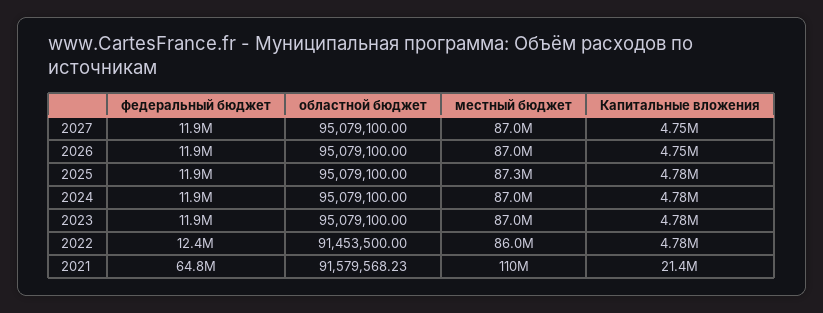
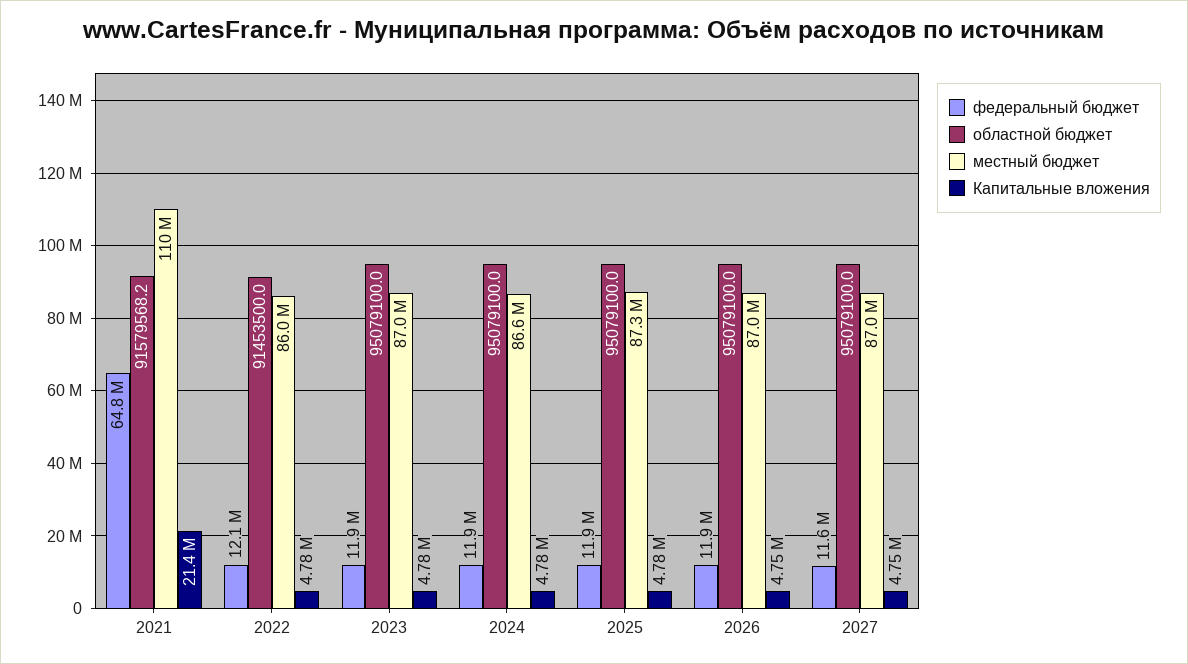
  {
    "федеральный бюджет": {
-     "2027": 11900000,
+     "2027": 11600000,
      "2026": 11900000,
      "2025": 11900000,
      "2024": 11900000,
      "2023": 11900000,
-     "2022": 12400000,
+     "2022": 12100000,
      "2021": 64800000
    },
    "областной бюджет": {
      "2027": 95079100,
      "2026": 95079100,
      "2025": 95079100,
      "2024": 95079100,
      "2023": 95079100,
      "2022": 91453500,
      "2021": 91579568.23
    },
    "местный бюджет": {
      "2027": 87000000,
      "2026": 87000000,
      "2025": 87300000,
-     "2024": 87000000,
+     "2024": 86600000,
      "2023": 87000000,
      "2022": 86000000,
      "2021": 110000000
    },
    "Капитальные вложения": {
      "2027": 4750000,
      "2026": 4750000,
      "2025": 4780000,
      "2024": 4780000,
      "2023": 4780000,
      "2022": 4780000,
      "2021": 21400000
    }
  }

